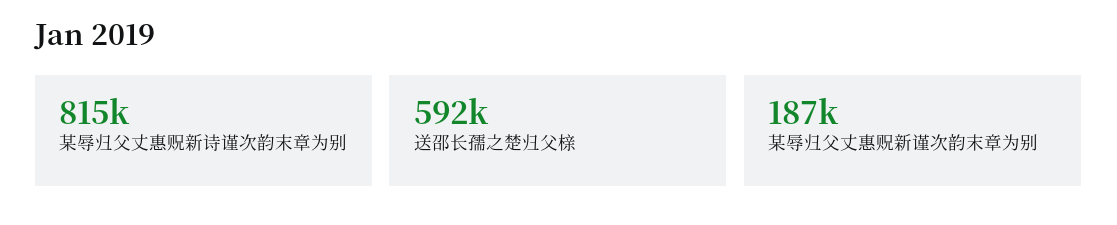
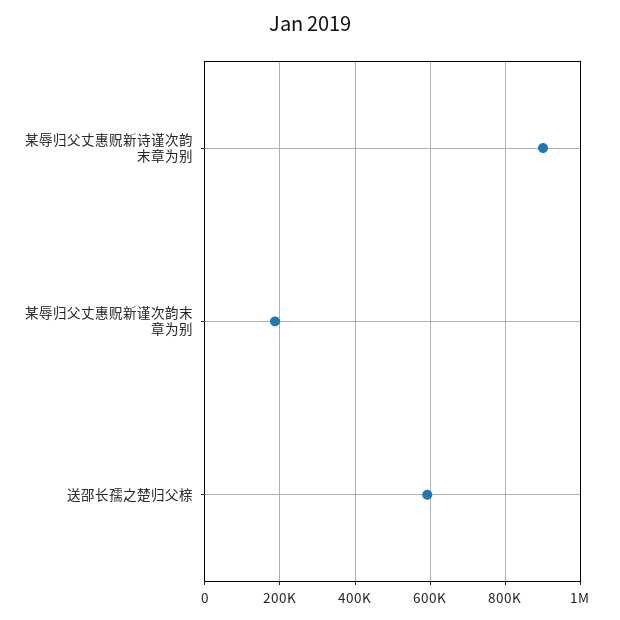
  {
-   "某辱归父丈惠贶新诗谨次韵末章为别": 815000,
+   "某辱归父丈惠贶新诗谨次韵末章为别": 900000,
    "送邵长孺之楚归父榇": 592000,
    "某辱归父丈惠贶新谨次韵末章为别": 187000
  }

